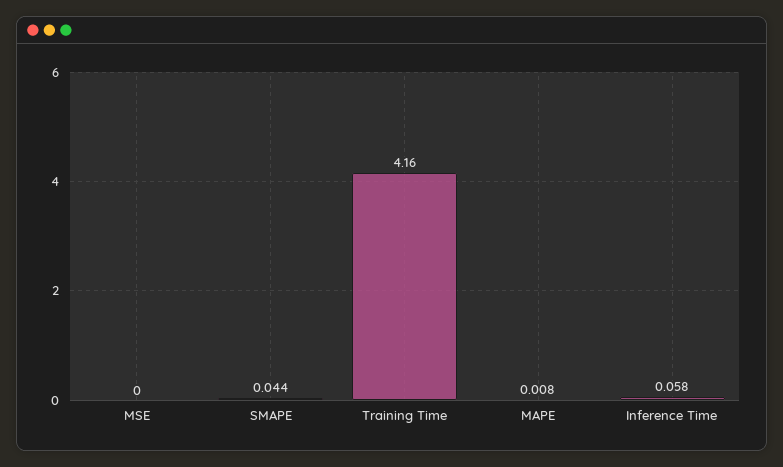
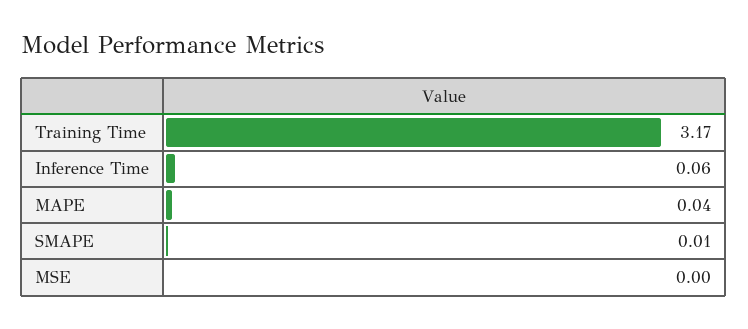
  {
    "MSE": 0,
-   "SMAPE": 0.044,
+   "SMAPE": 0.01,
-   "Training Time": 4.16,
+   "Training Time": 3.17,
-   "MAPE": 0.008,
+   "MAPE": 0.04,
    "Inference Time": 0.058
  }

